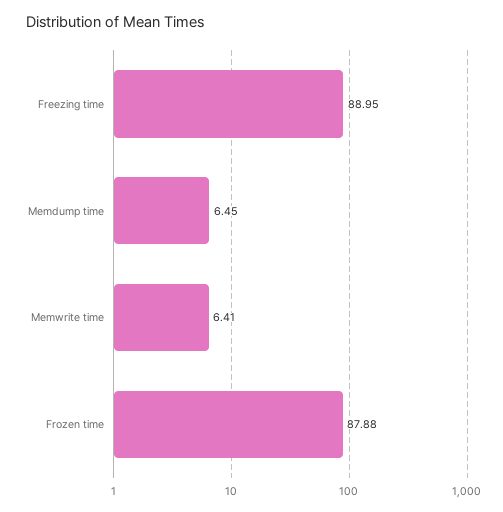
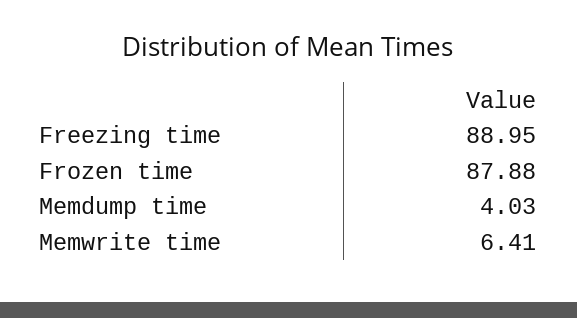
  {
    "Freezing time": 88.95,
-   "Memdump time": 6.45,
+   "Memdump time": 4.03,
    "Memwrite time": 6.41,
    "Frozen time": 87.88
  }

